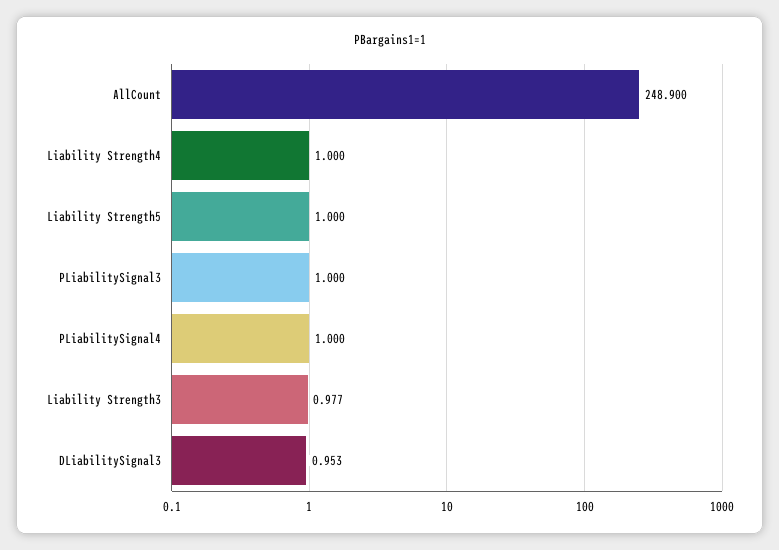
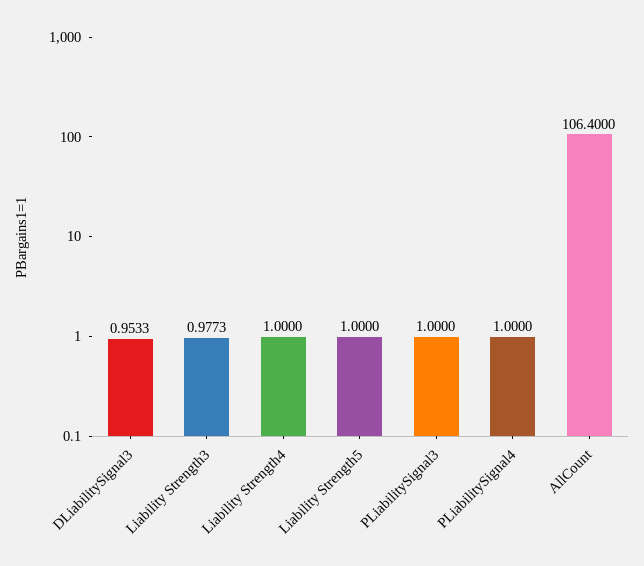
  {
-   "AllCount": 248.9,
+   "AllCount": 106.4,
    "Liability Strength4": 1,
    "Liability Strength5": 1,
    "PLiabilitySignal3": 1,
    "PLiabilitySignal4": 1,
    "Liability Strength3": 0.9773,
    "DLiabilitySignal3": 0.9533
  }

